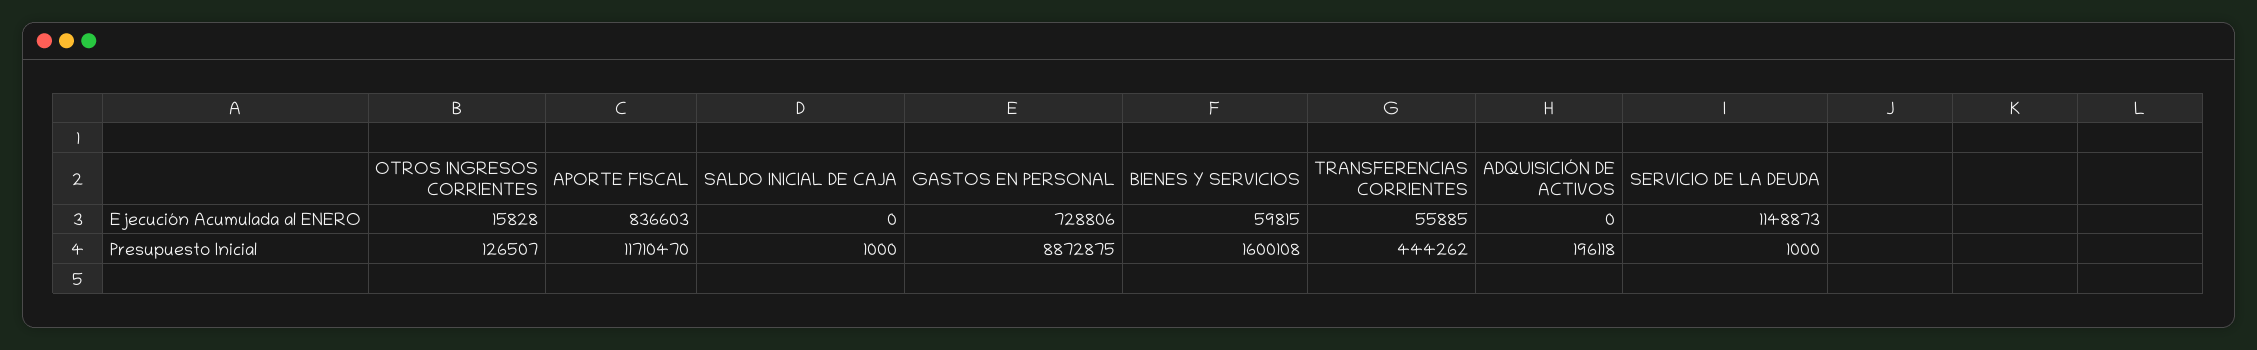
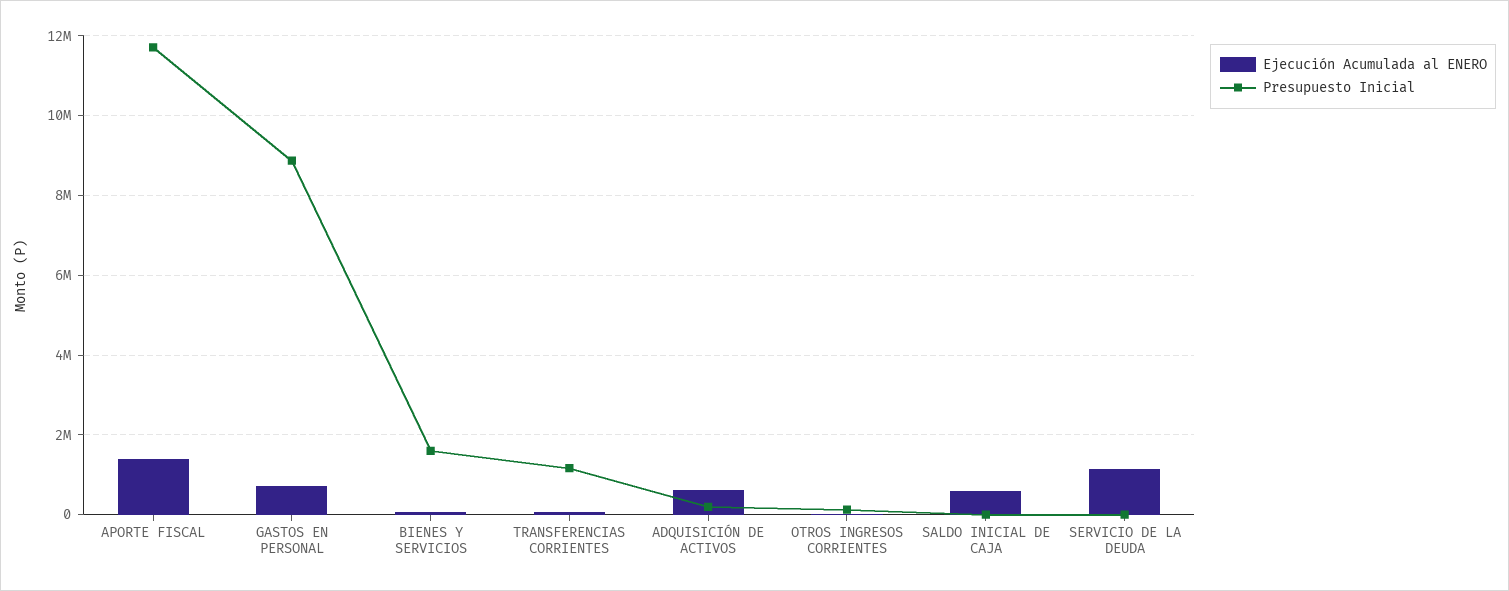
  {
    "Ejecución Acumulada al ENERO": {
      "OTROS INGRESOS CORRIENTES": 15828,
-     "APORTE FISCAL": 836603,
+     "APORTE FISCAL": 1400000,
-     "SALDO INICIAL DE CAJA": 0,
+     "SALDO INICIAL DE CAJA": 600000,
      "GASTOS EN PERSONAL": 728806,
      "BIENES Y SERVICIOS": 59815,
      "TRANSFERENCIAS CORRIENTES": 55885,
-     "ADQUISICIÓN DE ACTIVOS": 0,
+     "ADQUISICIÓN DE ACTIVOS": 600000,
      "SERVICIO DE LA DEUDA": 1148873
    },
    "Presupuesto Inicial": {
      "OTROS INGRESOS CORRIENTES": 126507,
      "APORTE FISCAL": 11710470,
      "SALDO INICIAL DE CAJA": 1000,
      "GASTOS EN PERSONAL": 8872875,
      "BIENES Y SERVICIOS": 1600108,
-     "TRANSFERENCIAS CORRIENTES": 444262,
+     "TRANSFERENCIAS CORRIENTES": 1200000,
      "ADQUISICIÓN DE ACTIVOS": 196118,
      "SERVICIO DE LA DEUDA": 1000
    }
  }

